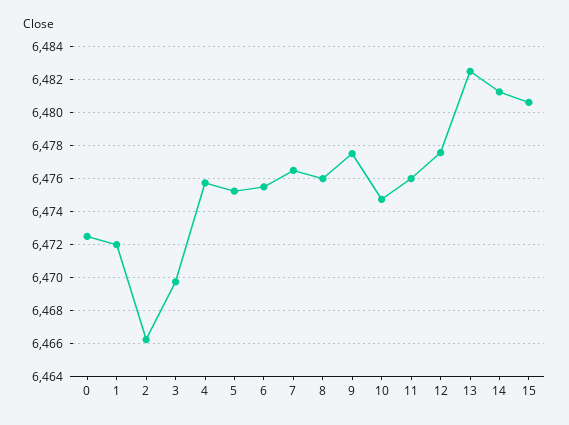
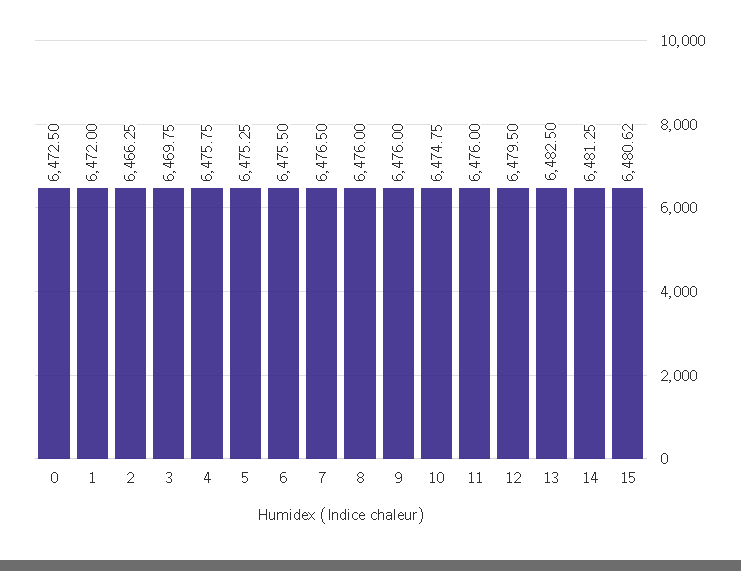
  {
    "0": 6472.5,
    "1": 6472,
    "2": 6466.25,
    "3": 6469.75,
    "4": 6475.75,
    "5": 6475.25,
    "6": 6475.5,
    "7": 6476.5,
    "8": 6476,
-   "9": 6477.5,
+   "9": 6476,
    "10": 6474.75,
    "11": 6476,
-   "12": 6477.5,
+   "12": 6479.5,
    "13": 6482.5,
    "14": 6481.25,
    "15": 6480.62
  }

